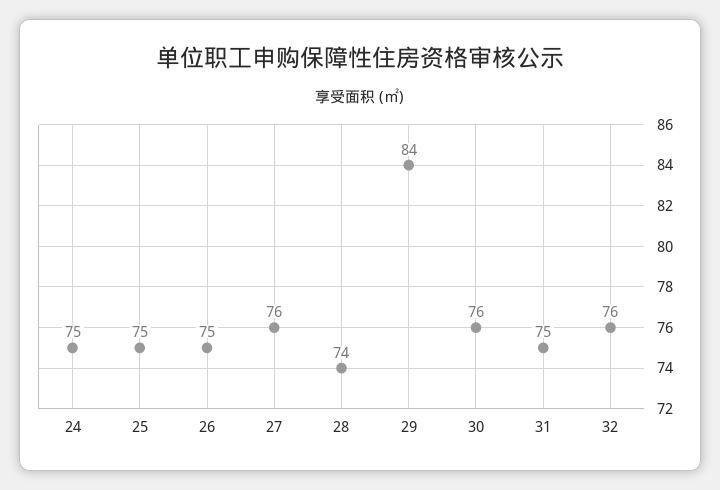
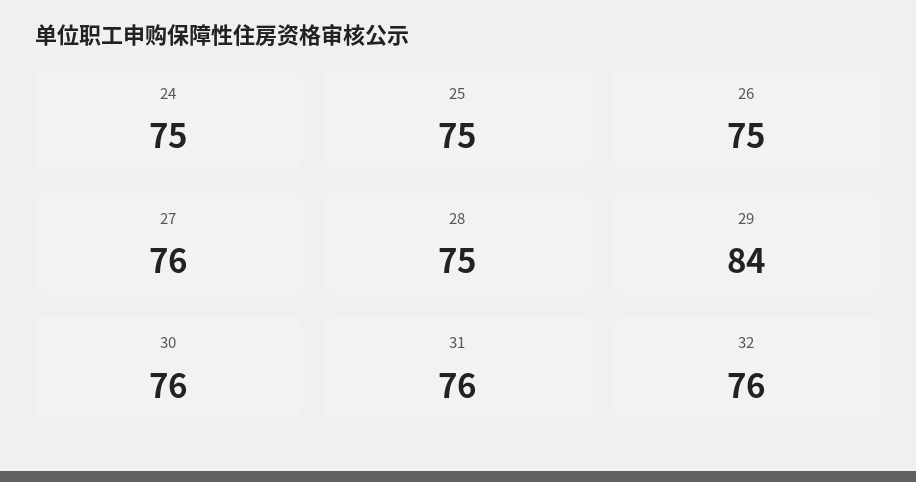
  {
    "24": 75,
    "25": 75,
    "26": 75,
    "27": 76,
-   "28": 74,
+   "28": 75,
    "29": 84,
    "30": 76,
-   "31": 75,
+   "31": 76,
    "32": 76
  }

